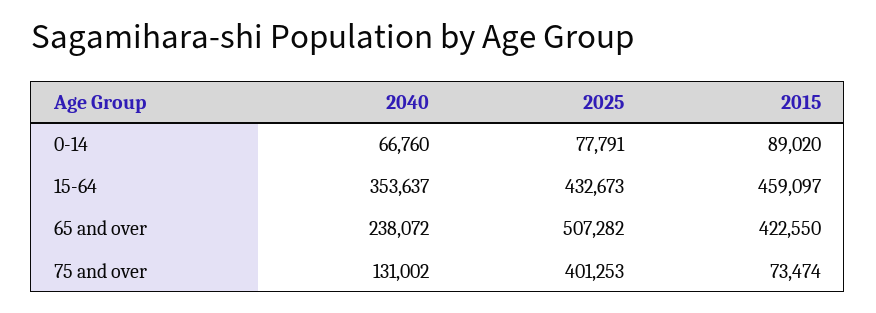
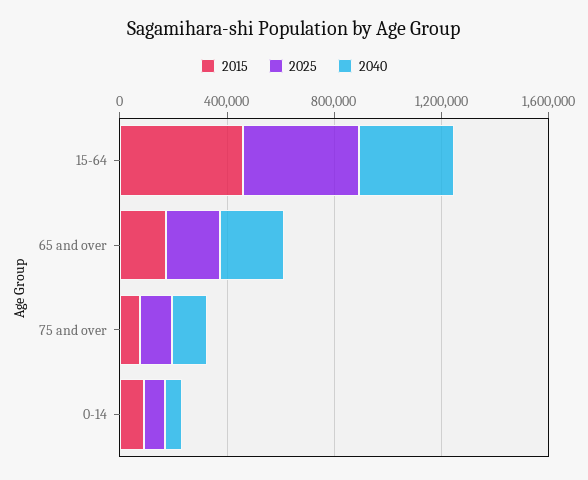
  {
    "2040": {
      "0-14": 66760,
      "15-64": 353637,
      "65 and over": 238072,
      "75 and over": 131002
    },
    "2025": {
      "0-14": 77791,
      "15-64": 432673,
-     "65 and over": 507282,
+     "65 and over": 200000,
-     "75 and over": 401253
+     "75 and over": 100000
    },
    "2015": {
      "0-14": 89020,
      "15-64": 459097,
-     "65 and over": 422550,
+     "65 and over": 200000,
      "75 and over": 73474
    }
  }

